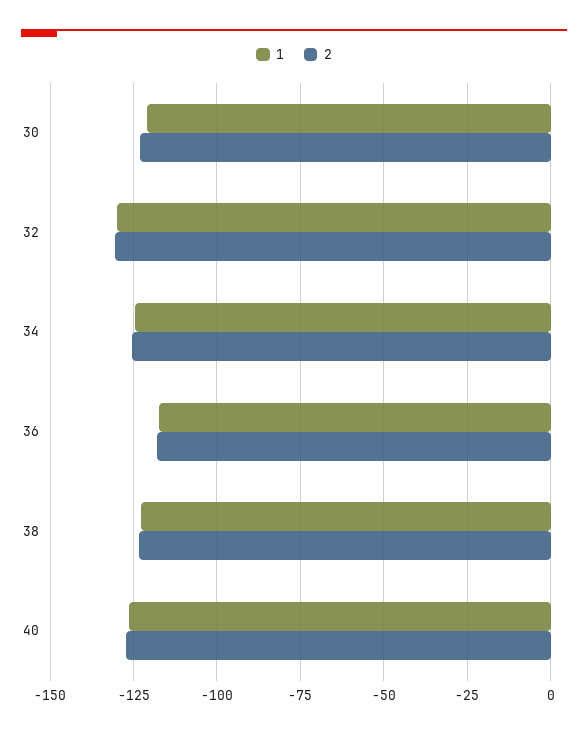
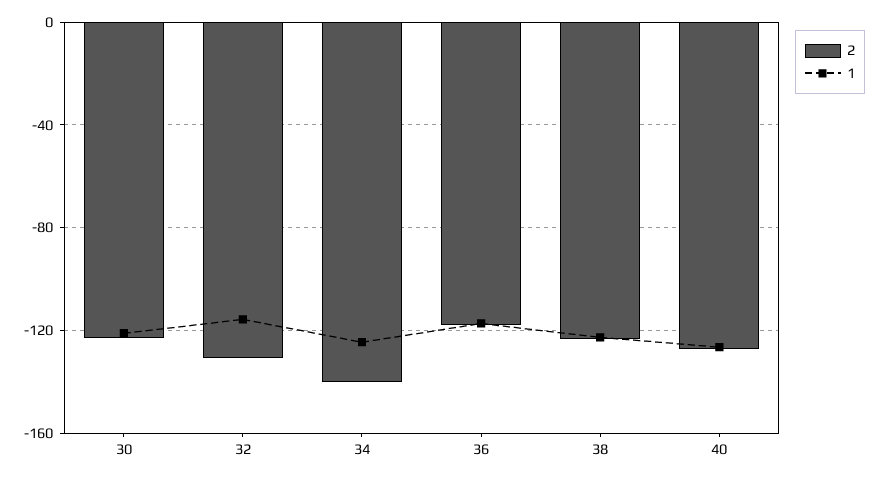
  {
    "1": {
      "30": -120,
-     "32": -130,
+     "32": -115,
      "34": -125,
      "36": -117.5,
      "38": -122.5,
      "40": -127.5
    },
    "2": {
      "30": -122.5,
      "32": -130,
-     "34": -125,
+     "34": -140,
      "36": -117.5,
      "38": -122.5,
      "40": -127.5
    }
  }

